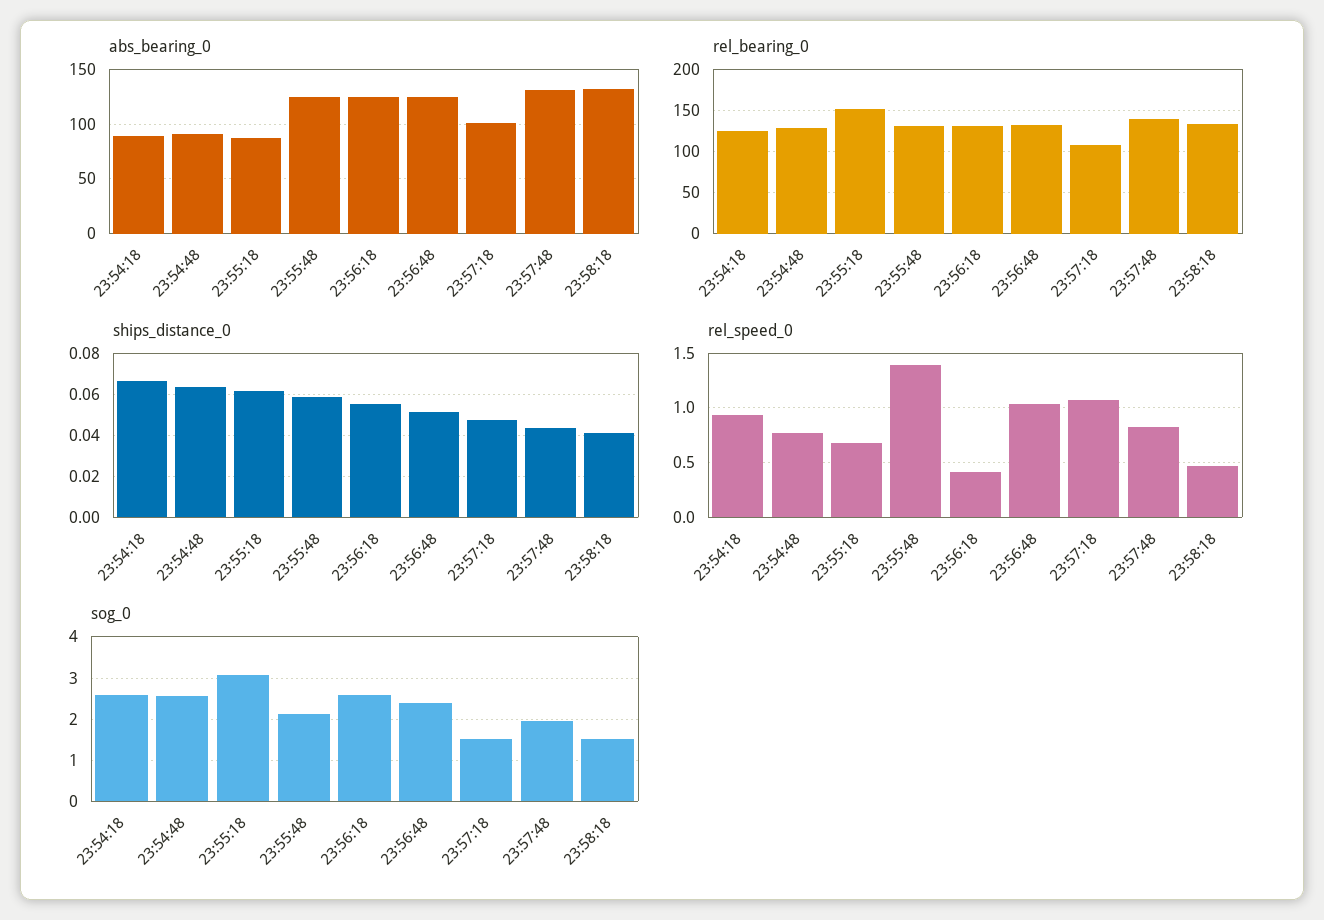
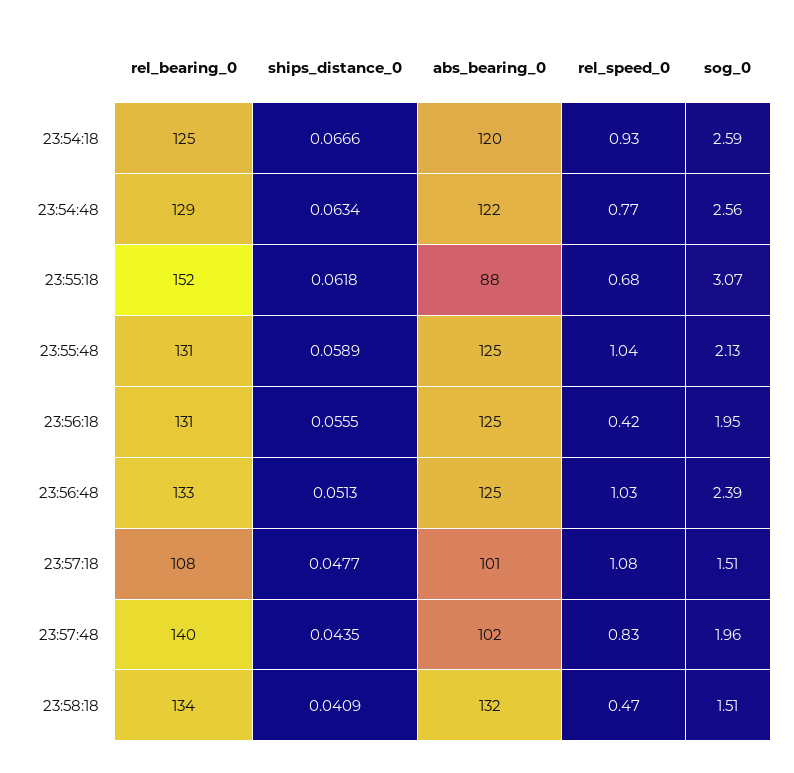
  {
    "abs_bearing_0": {
-     "23:54:18": 90,
+     "23:54:18": 120,
-     "23:54:48": 90,
+     "23:54:48": 122,
      "23:55:18": 88,
      "23:55:48": 125,
      "23:56:18": 125,
      "23:56:48": 125,
      "23:57:18": 101,
-     "23:57:48": 130,
+     "23:57:48": 102,
      "23:58:18": 132
    },
    "rel_bearing_0": {
      "23:54:18": 125,
      "23:54:48": 129,
      "23:55:18": 152,
      "23:55:48": 131,
      "23:56:18": 131,
      "23:56:48": 133,
      "23:57:18": 108,
      "23:57:48": 140,
      "23:58:18": 134
    },
    "ships_distance_0": {
      "23:54:18": 0.0666,
      "23:54:48": 0.0634,
      "23:55:18": 0.0618,
      "23:55:48": 0.0589,
      "23:56:18": 0.0555,
      "23:56:48": 0.0513,
      "23:57:18": 0.0477,
      "23:57:48": 0.0435,
      "23:58:18": 0.0409
    },
    "rel_speed_0": {
      "23:54:18": 0.93,
      "23:54:48": 0.77,
      "23:55:18": 0.68,
-     "23:55:48": 1.4,
+     "23:55:48": 1.04,
      "23:56:18": 0.42,
      "23:56:48": 1.03,
      "23:57:18": 1.08,
      "23:57:48": 0.83,
      "23:58:18": 0.47
    },
    "sog_0": {
      "23:54:18": 2.59,
      "23:54:48": 2.56,
      "23:55:18": 3.07,
      "23:55:48": 2.13,
-     "23:56:18": 2.6,
+     "23:56:18": 1.95,
      "23:56:48": 2.39,
      "23:57:18": 1.51,
      "23:57:48": 1.96,
      "23:58:18": 1.51
    }
  }

